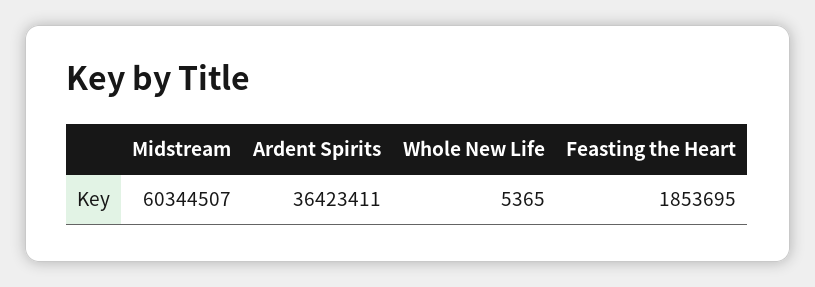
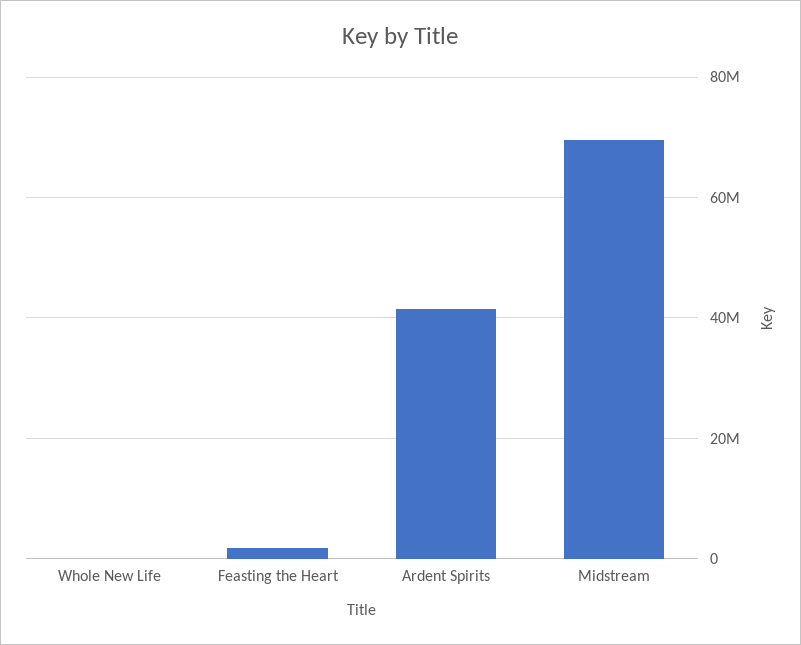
  {
-   "Midstream": 60344507,
+   "Midstream": 70000000,
-   "Ardent Spirits": 36423411,
+   "Ardent Spirits": 42000000,
    "Whole New Life": 5365,
    "Feasting the Heart": 1853695
  }

